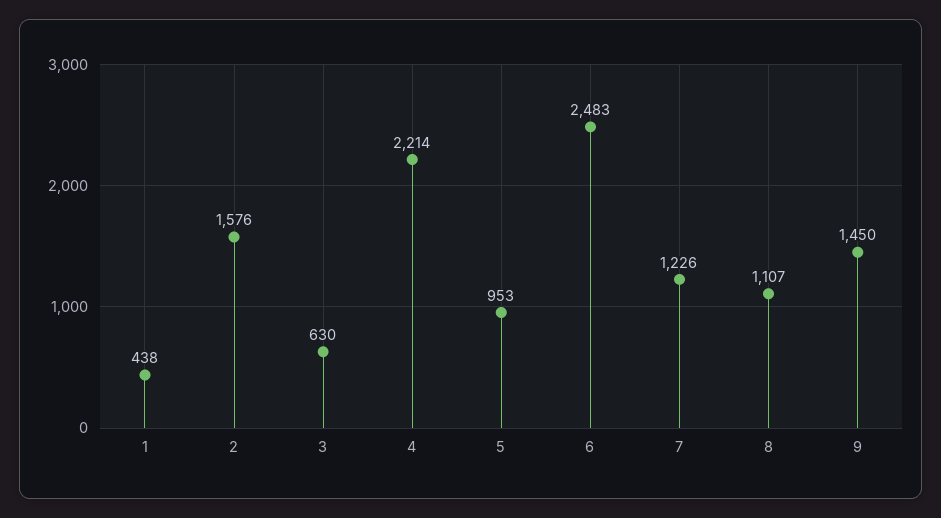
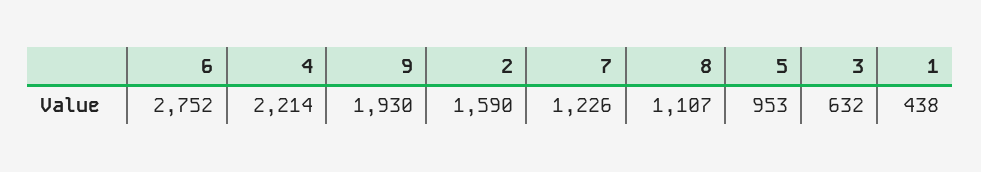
  {
    "1": 438,
-   "2": 1576,
+   "2": 1590,
-   "3": 630,
+   "3": 632,
    "4": 2214,
    "5": 953,
-   "6": 2483,
+   "6": 2752,
    "7": 1226,
    "8": 1107,
-   "9": 1450
+   "9": 1930
  }

